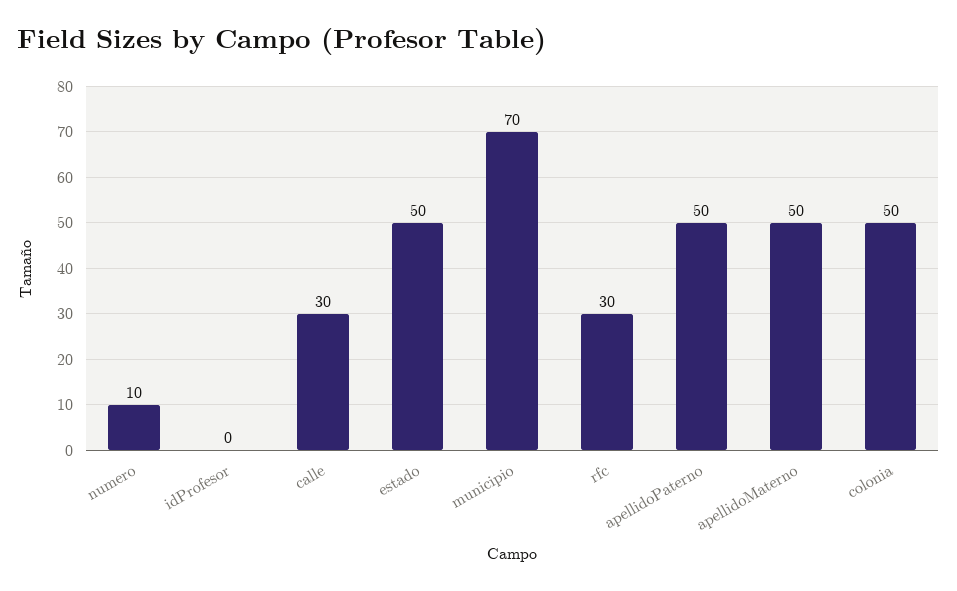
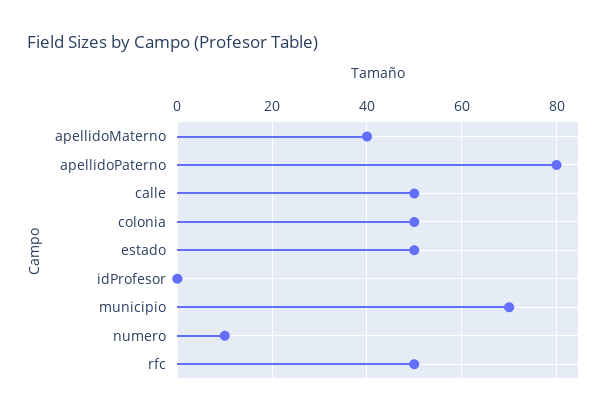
  {
    "numero": 10,
    "idProfesor": 0,
-   "calle": 30,
+   "calle": 50,
    "estado": 50,
    "municipio": 70,
-   "rfc": 30,
+   "rfc": 50,
-   "apellidoPaterno": 50,
+   "apellidoPaterno": 80,
-   "apellidoMaterno": 50,
+   "apellidoMaterno": 40,
    "colonia": 50
  }

